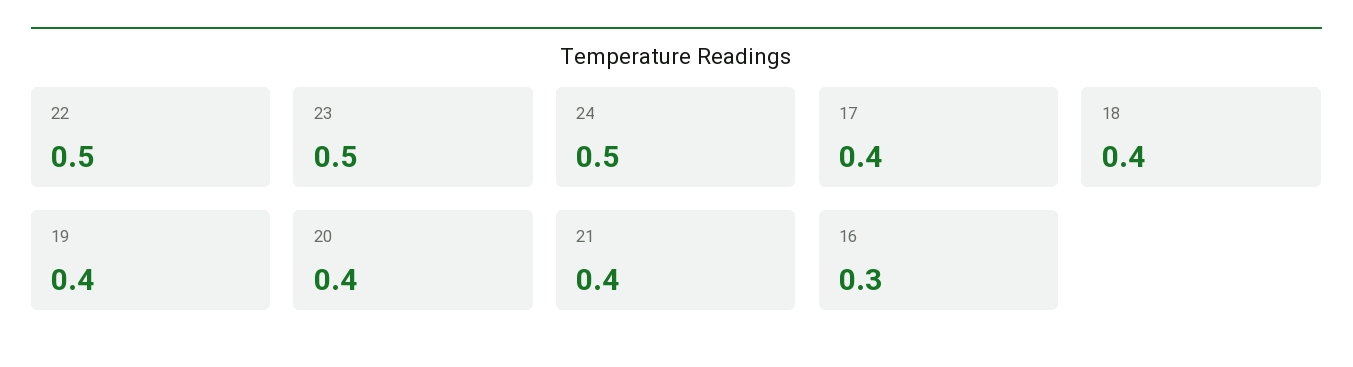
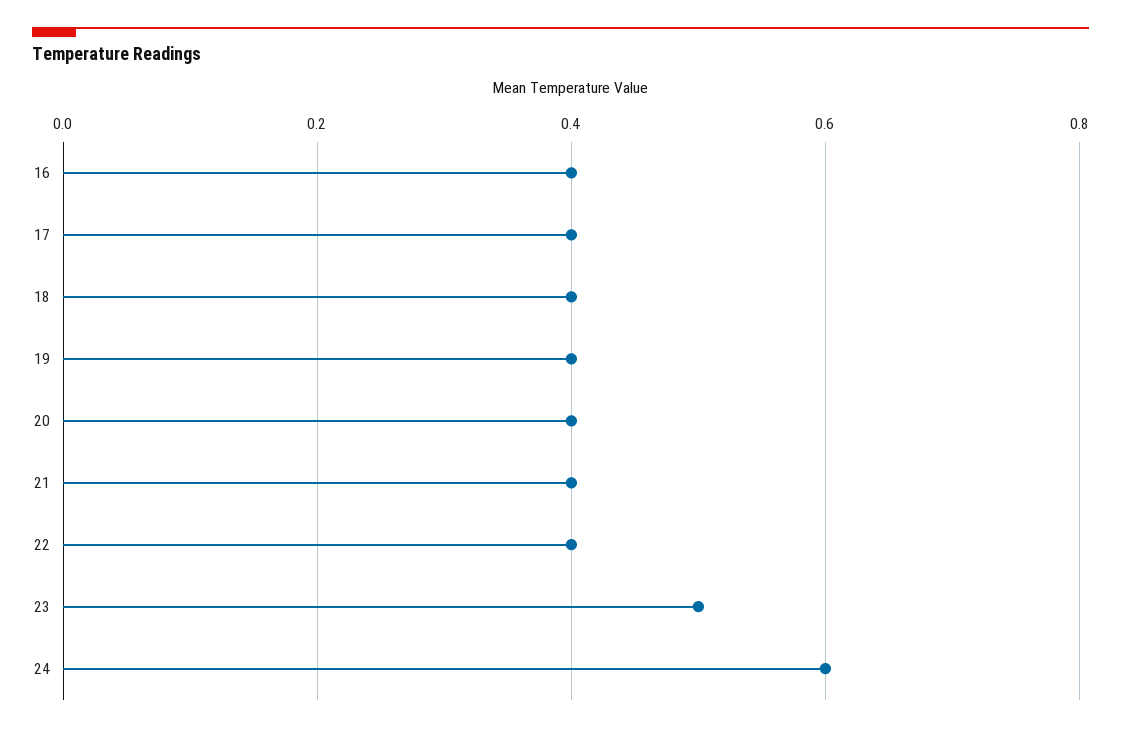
  {
-   "22": 0.5,
+   "22": 0.4,
    "23": 0.5,
-   "24": 0.5,
+   "24": 0.6,
    "17": 0.4,
    "18": 0.4,
    "19": 0.4,
    "20": 0.4,
    "21": 0.4,
-   "16": 0.3
+   "16": 0.4
  }

